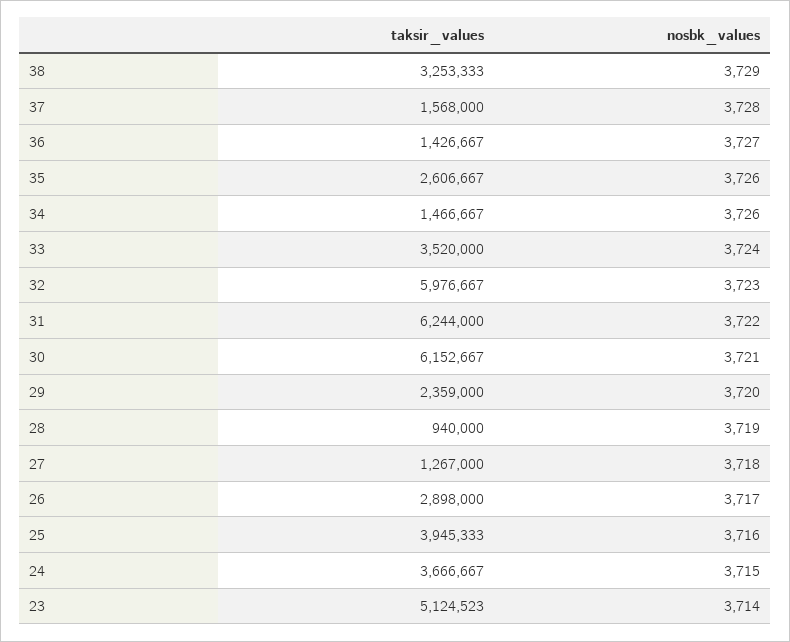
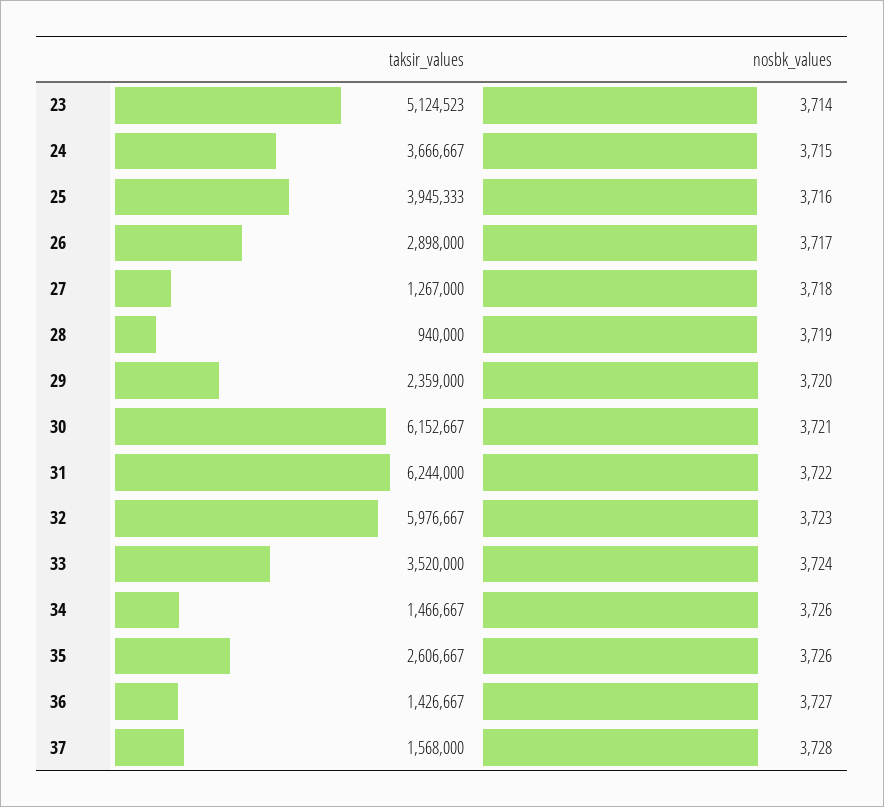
  {
    "taksir_values": {
-     "38": 3253333,
      "37": 1568000,
      "36": 1426667,
      "35": 2606667,
      "34": 1466667,
      "33": 3520000,
      "32": 5976667,
      "31": 6244000,
      "30": 6152667,
      "29": 2359000,
      "28": 940000,
      "27": 1267000,
      "26": 2898000,
      "25": 3945333,
      "24": 3666667,
      "23": 5124523
    },
    "nosbk_values": {
-     "38": 3729,
      "37": 3728,
      "36": 3727,
      "35": 3726,
      "34": 3726,
      "33": 3724,
      "32": 3723,
      "31": 3722,
      "30": 3721,
      "29": 3720,
      "28": 3719,
      "27": 3718,
      "26": 3717,
      "25": 3716,
      "24": 3715,
      "23": 3714
    }
  }

